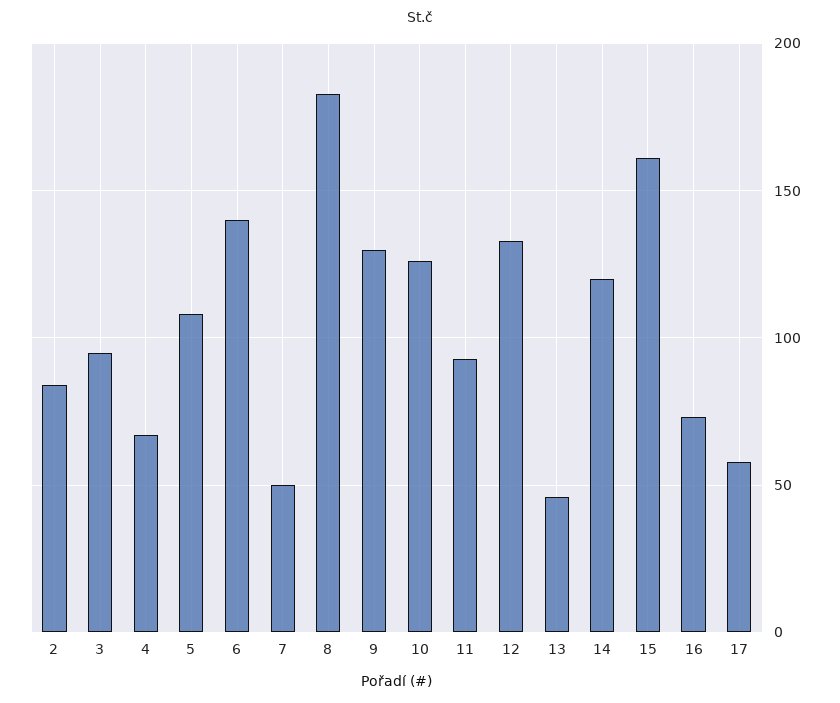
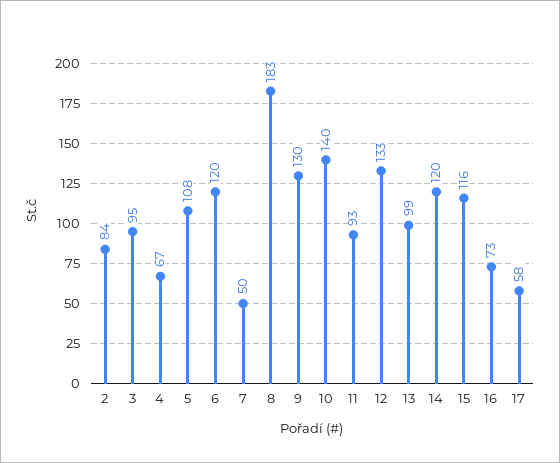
  {
    "2": 84,
    "3": 95,
    "4": 67,
    "5": 108,
-   "6": 140,
+   "6": 120,
    "7": 50,
    "8": 183,
    "9": 130,
-   "10": 125,
+   "10": 140,
    "11": 93,
    "12": 133,
-   "13": 45,
+   "13": 99,
    "14": 120,
-   "15": 160,
+   "15": 116,
    "16": 73,
    "17": 58
  }

